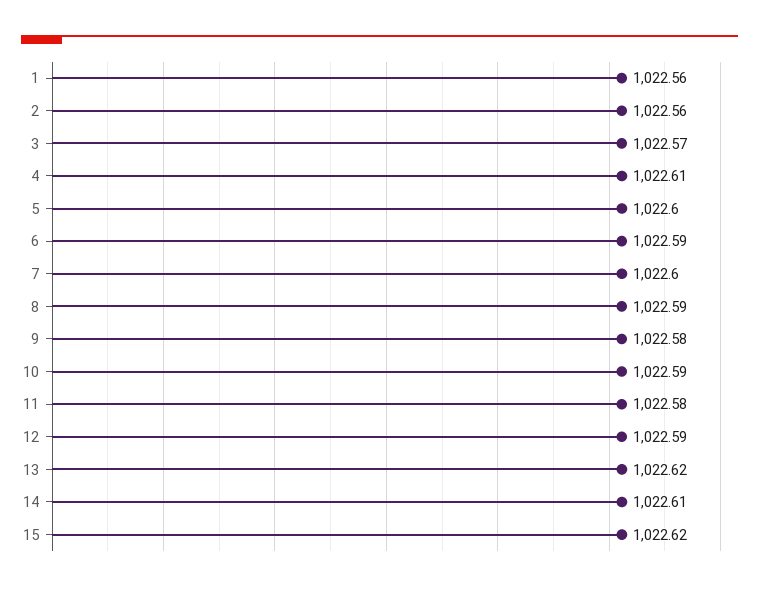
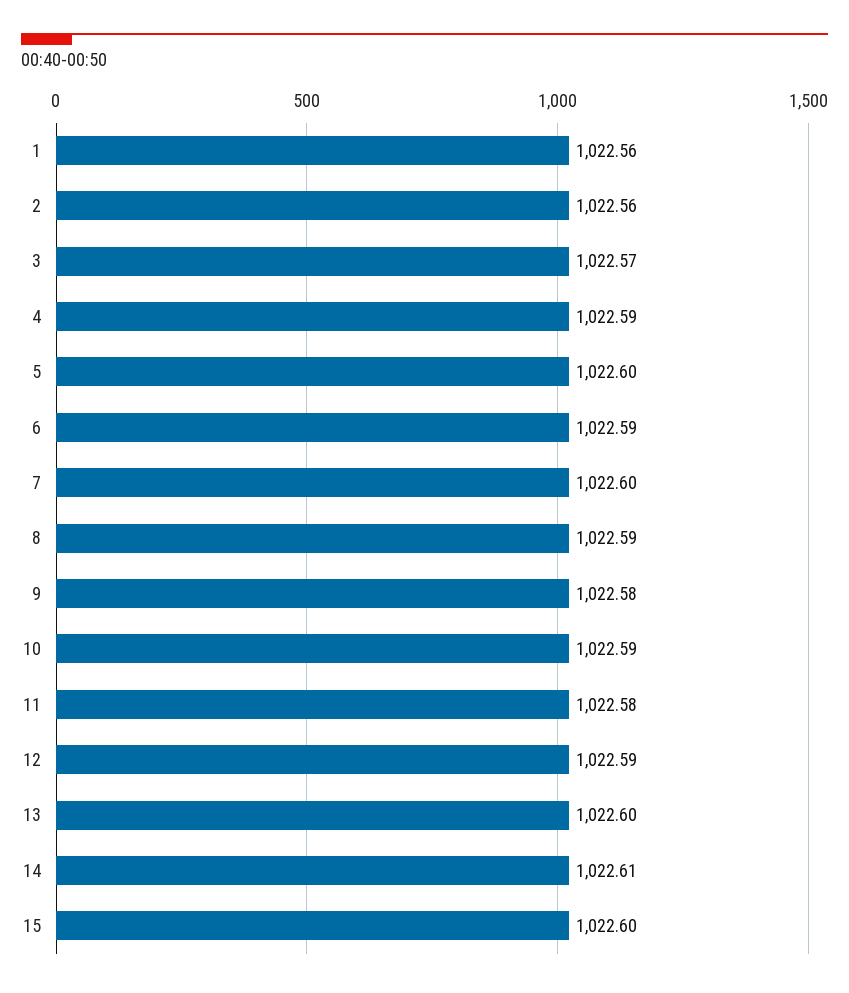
  {
    "1": 1022.56,
    "2": 1022.56,
    "3": 1022.57,
-   "4": 1022.61,
+   "4": 1022.59,
    "5": 1022.6,
    "6": 1022.59,
    "7": 1022.6,
    "8": 1022.59,
    "9": 1022.58,
    "10": 1022.59,
    "11": 1022.58,
    "12": 1022.59,
-   "13": 1022.62,
+   "13": 1022.6,
    "14": 1022.61,
-   "15": 1022.62
+   "15": 1022.6
  }

